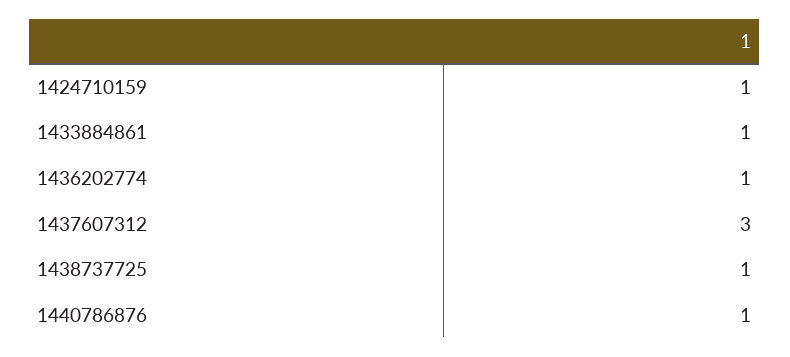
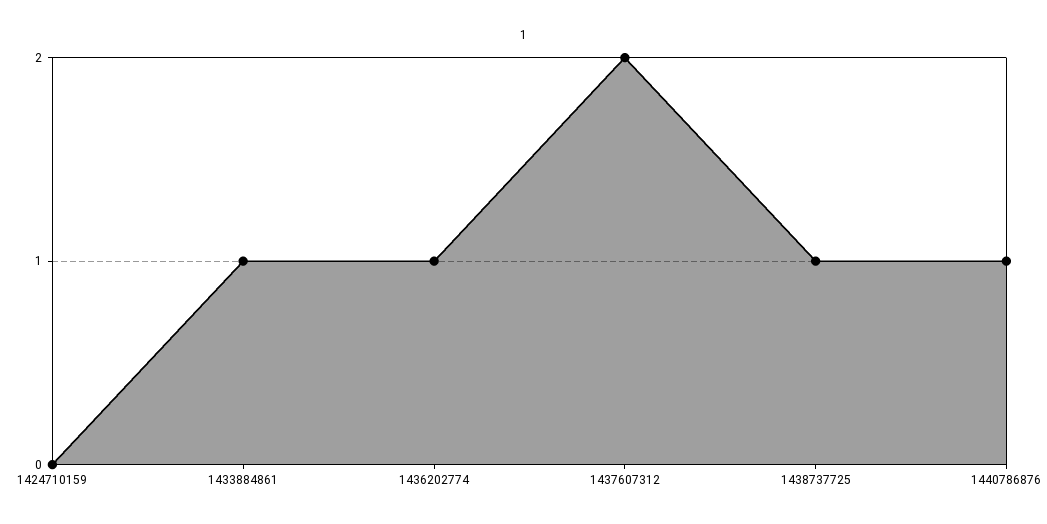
  {
-   "1424710159": 1,
+   "1424710159": 0,
    "1433884861": 1,
    "1436202774": 1,
-   "1437607312": 3,
+   "1437607312": 2,
    "1438737725": 1,
    "1440786876": 1
  }

